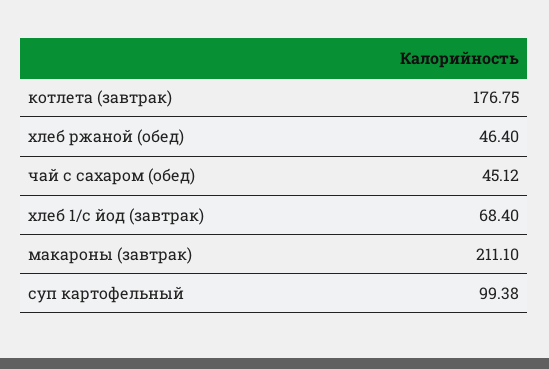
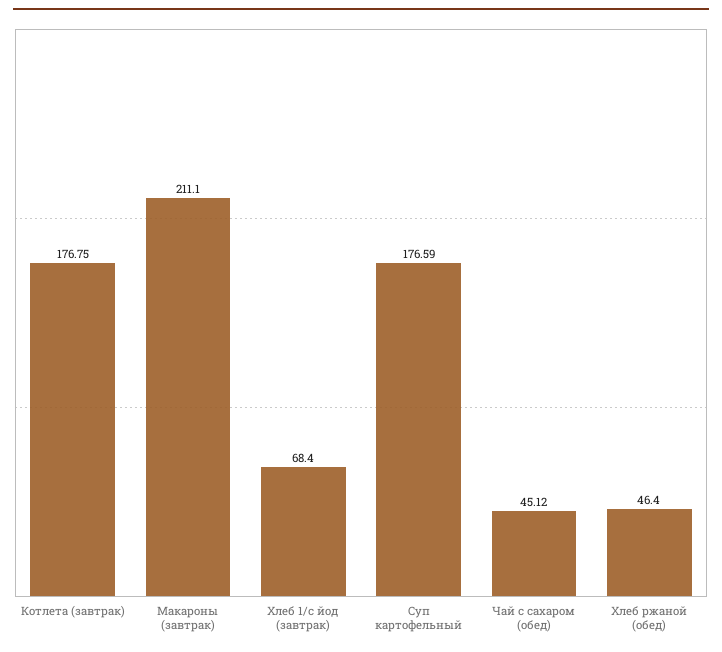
  {
    "котлета (завтрак)": 176.75,
    "хлеб ржаной (обед)": 46.4,
    "чай с сахаром (обед)": 45.12,
    "хлеб 1/с йод (завтрак)": 68.4,
    "макароны (завтрак)": 211.1,
-   "суп картофельный": 99.38
+   "суп картофельный": 176.59
  }

